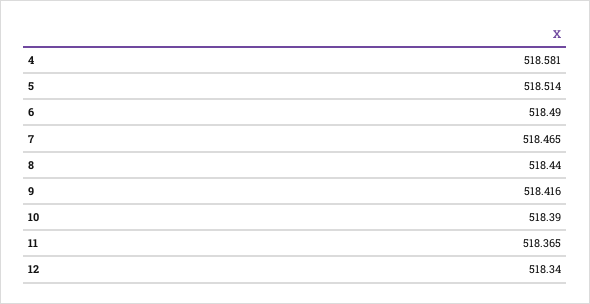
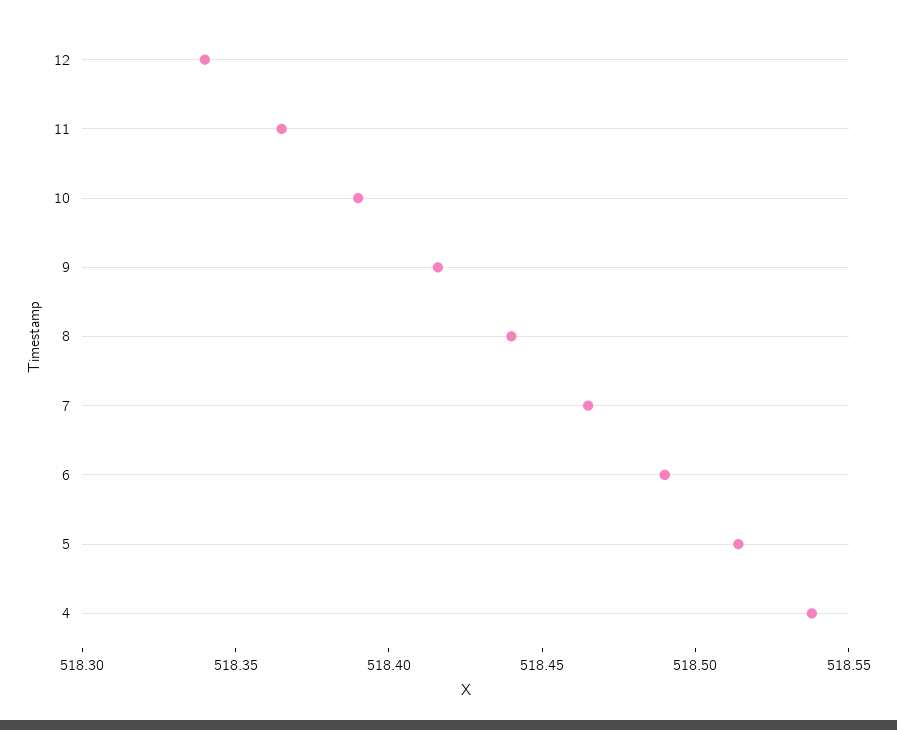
  {
-   "4": 518.581,
+   "4": 518.54,
    "5": 518.514,
    "6": 518.49,
    "7": 518.465,
    "8": 518.44,
    "9": 518.416,
    "10": 518.39,
    "11": 518.365,
    "12": 518.34
  }

